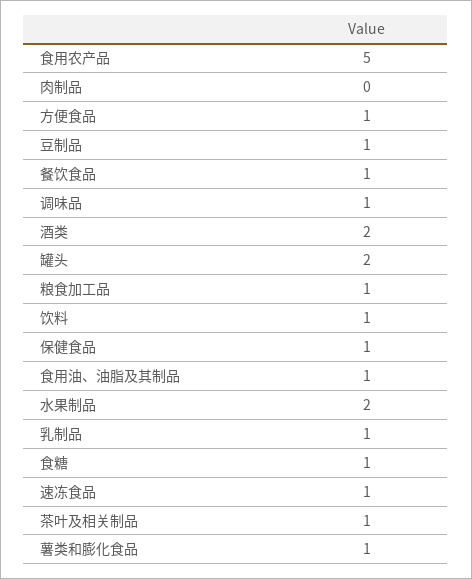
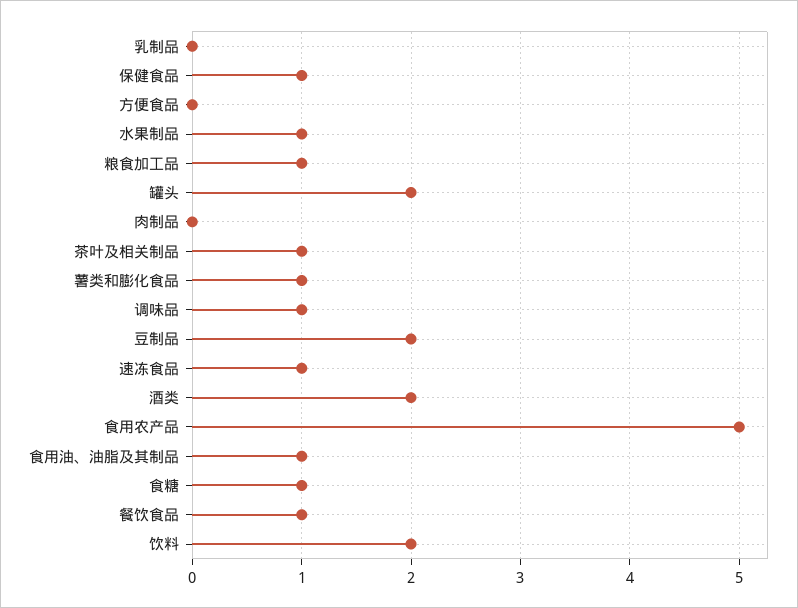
  {
    "食用农产品": 5,
    "肉制品": 0,
-   "方便食品": 1,
+   "方便食品": 0,
-   "豆制品": 1,
+   "豆制品": 2,
    "餐饮食品": 1,
    "调味品": 1,
    "酒类": 2,
    "罐头": 2,
    "粮食加工品": 1,
-   "饮料": 1,
+   "饮料": 2,
    "保健食品": 1,
    "食用油、油脂及其制品": 1,
-   "水果制品": 2,
+   "水果制品": 1,
-   "乳制品": 1,
+   "乳制品": 0,
    "食糖": 1,
    "速冻食品": 1,
    "茶叶及相关制品": 1,
    "薯类和膨化食品": 1
  }

